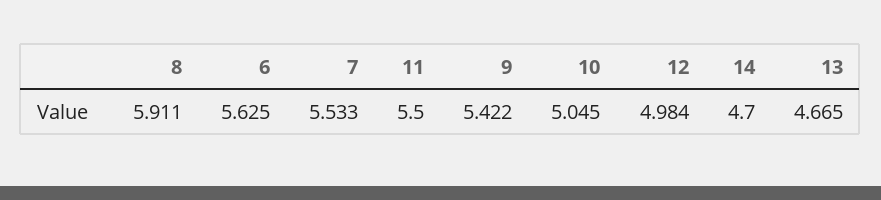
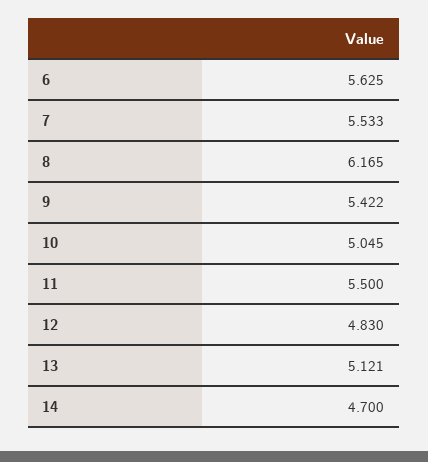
  {
-   "8": 5.911,
+   "8": 6.165,
    "6": 5.625,
    "7": 5.533,
    "11": 5.5,
    "9": 5.422,
    "10": 5.045,
-   "12": 4.984,
+   "12": 4.83,
    "14": 4.7,
-   "13": 4.665
+   "13": 5.121
  }

